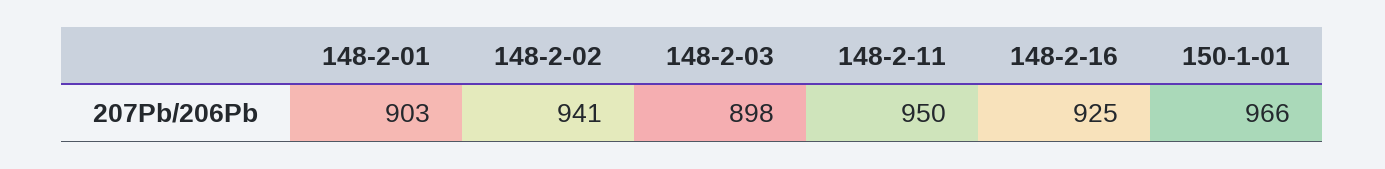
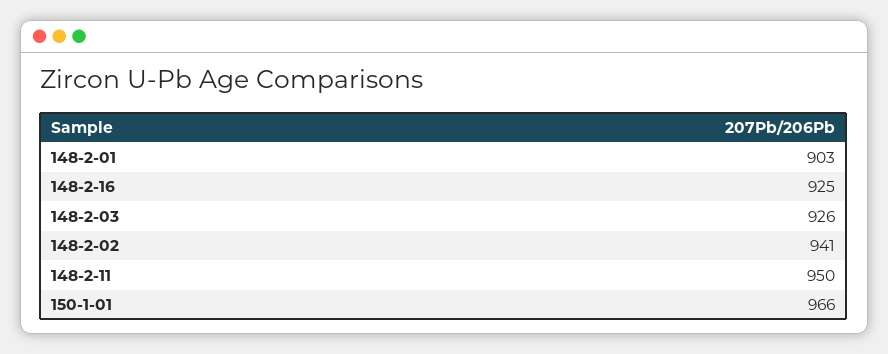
  {
    "148-2-01": 903,
    "148-2-02": 941,
-   "148-2-03": 898,
+   "148-2-03": 926,
    "148-2-11": 950,
    "148-2-16": 925,
    "150-1-01": 966
  }

